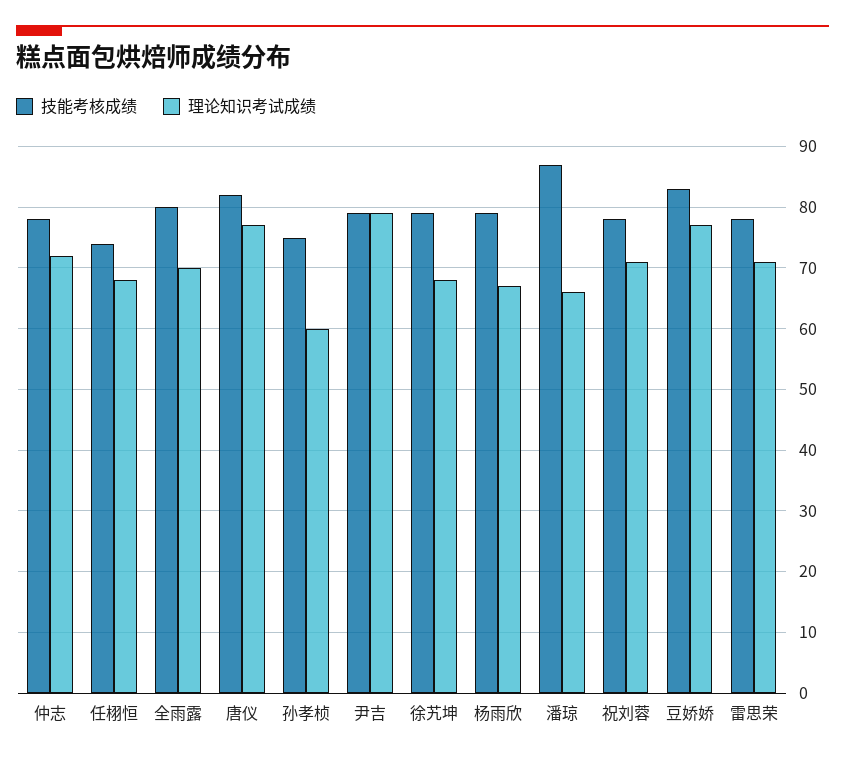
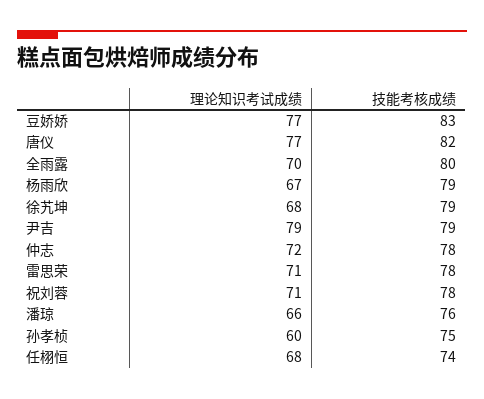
  {
    "技能考核成绩": {
      "仲志": 78,
      "任栩恒": 74,
      "全雨露": 80,
      "唐仪": 82,
      "孙孝桢": 75,
      "尹吉": 79,
      "徐艽坤": 79,
      "杨雨欣": 79,
-     "潘琼": 87,
+     "潘琼": 76,
      "祝刘蓉": 78,
      "豆娇娇": 83,
      "雷思荣": 78
    },
    "理论知识考试成绩": {
      "仲志": 72,
      "任栩恒": 68,
      "全雨露": 70,
      "唐仪": 77,
      "孙孝桢": 60,
      "尹吉": 79,
      "徐艽坤": 68,
      "杨雨欣": 67,
      "潘琼": 66,
      "祝刘蓉": 71,
      "豆娇娇": 77,
      "雷思荣": 71
    }
  }

